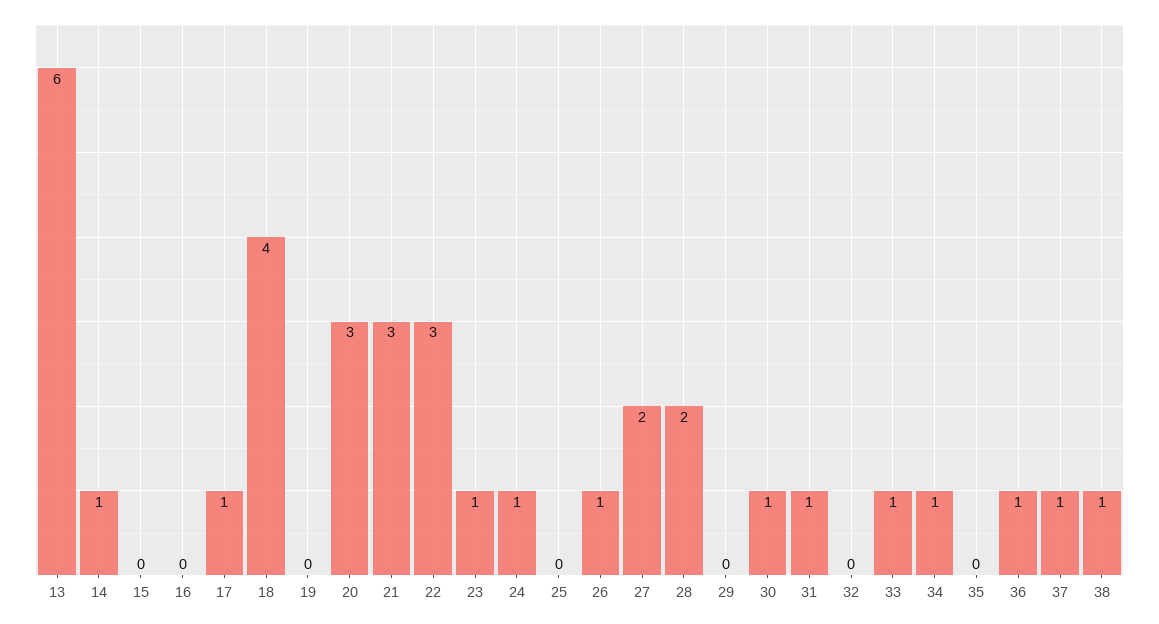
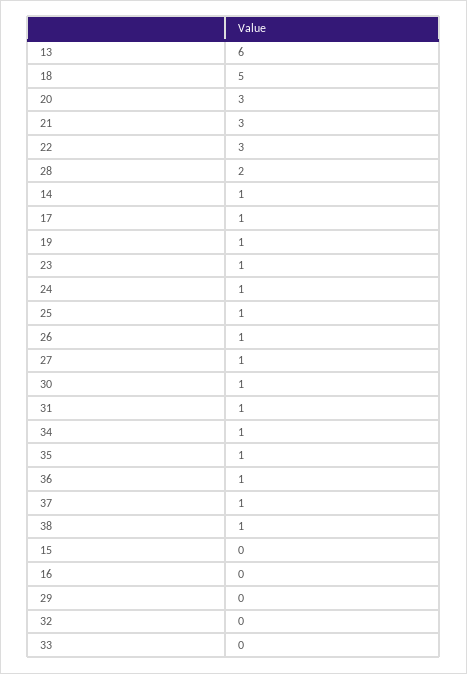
  {
    "13": 6,
    "14": 1,
    "15": 0,
    "16": 0,
    "17": 1,
-   "18": 4,
+   "18": 5,
-   "19": 0,
+   "19": 1,
    "20": 3,
    "21": 3,
    "22": 3,
    "23": 1,
    "24": 1,
-   "25": 0,
+   "25": 1,
    "26": 1,
-   "27": 2,
+   "27": 1,
    "28": 2,
    "29": 0,
    "30": 1,
    "31": 1,
    "32": 0,
-   "33": 1,
+   "33": 0,
    "34": 1,
-   "35": 0,
+   "35": 1,
    "36": 1,
    "37": 1,
    "38": 1
  }

